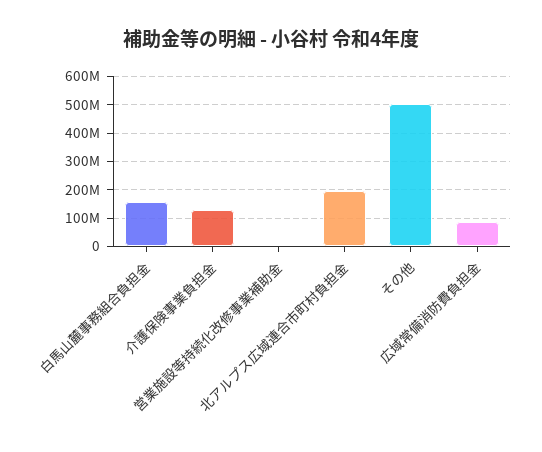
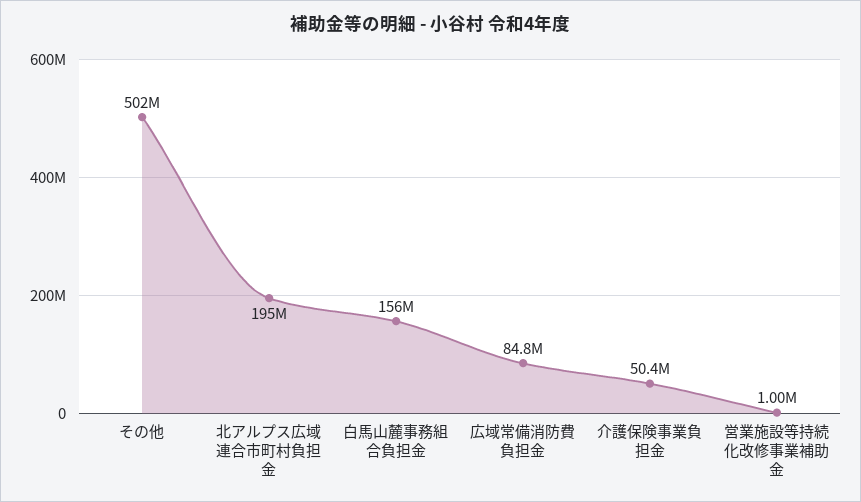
  {
    "白馬山麓事務組合負担金": 156000000,
-   "介護保険事業負担金": 125000000,
+   "介護保険事業負担金": 50400000,
    "営業施設等持続化改修事業補助金": 1000000,
    "北アルプス広域連合市町村負担金": 195000000,
    "その他": 502000000,
    "広域常備消防費負担金": 84800000
  }

